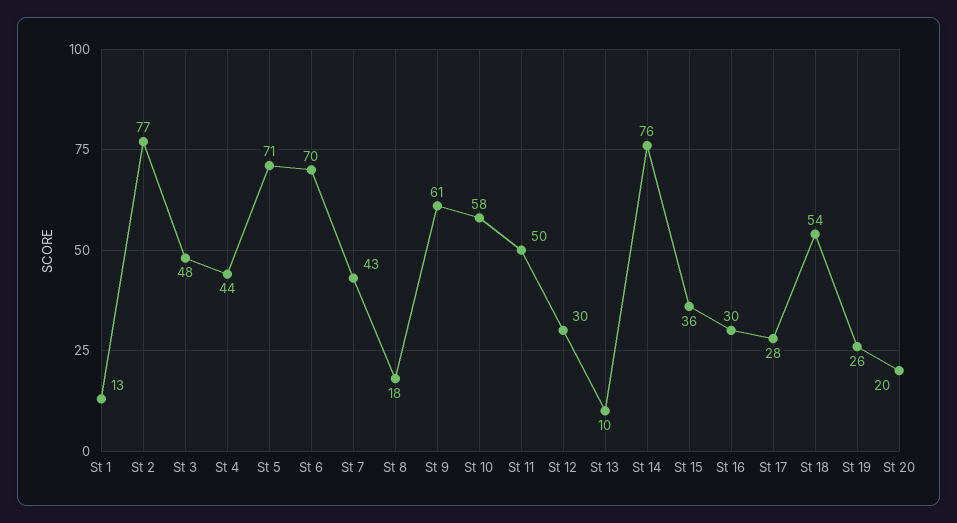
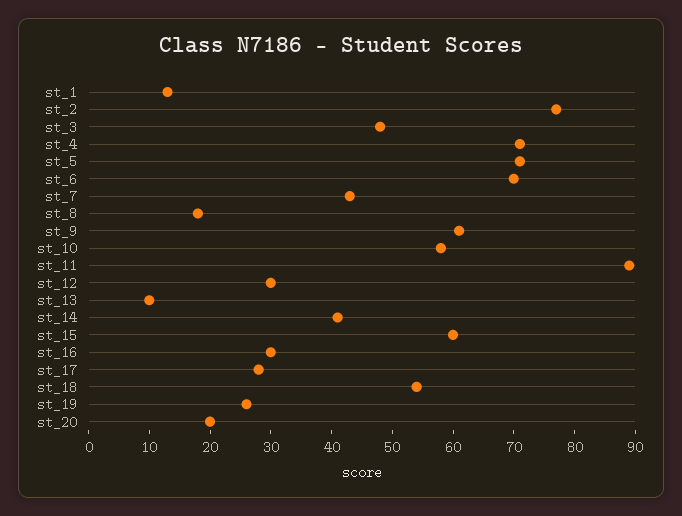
  {
    "St 1": 13,
    "St 2": 77,
    "St 3": 48,
-   "St 4": 44,
+   "St 4": 70,
    "St 5": 71,
    "St 6": 70,
    "St 7": 43,
    "St 8": 18,
    "St 9": 61,
    "St 10": 58,
-   "St 11": 50,
+   "St 11": 90,
    "St 12": 30,
    "St 13": 10,
-   "St 14": 76,
+   "St 14": 40,
-   "St 15": 36,
+   "St 15": 60,
    "St 16": 30,
    "St 17": 28,
    "St 18": 54,
    "St 19": 26,
    "St 20": 20
  }

